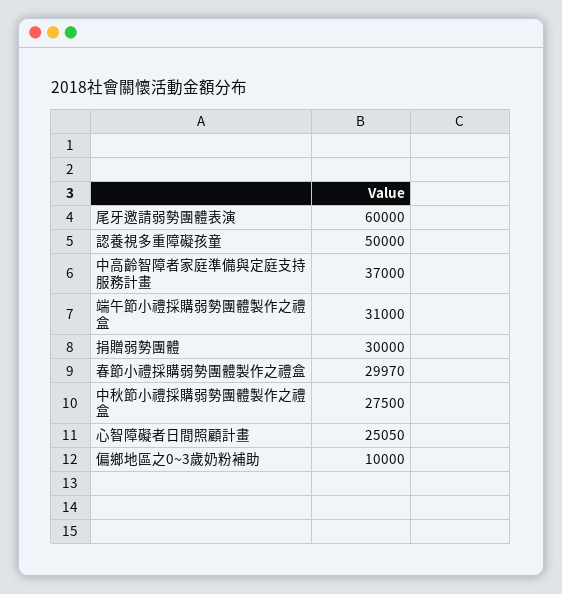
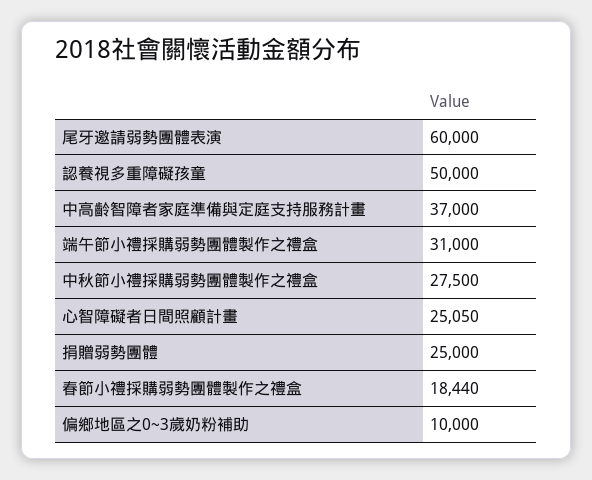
  {
    "尾牙邀請弱勢團體表演": 60000,
    "認養視多重障礙孩童": 50000,
    "中高齡智障者家庭準備與定庭支持服務計畫": 37000,
    "端午節小禮採購弱勢團體製作之禮盒": 31000,
-   "捐贈弱勢團體": 30000,
+   "捐贈弱勢團體": 25000,
-   "春節小禮採購弱勢團體製作之禮盒": 29970,
+   "春節小禮採購弱勢團體製作之禮盒": 18440,
    "中秋節小禮採購弱勢團體製作之禮盒": 27500,
    "心智障礙者日間照顧計畫": 25050,
    "偏鄉地區之0~3歲奶粉補助": 10000
  }

